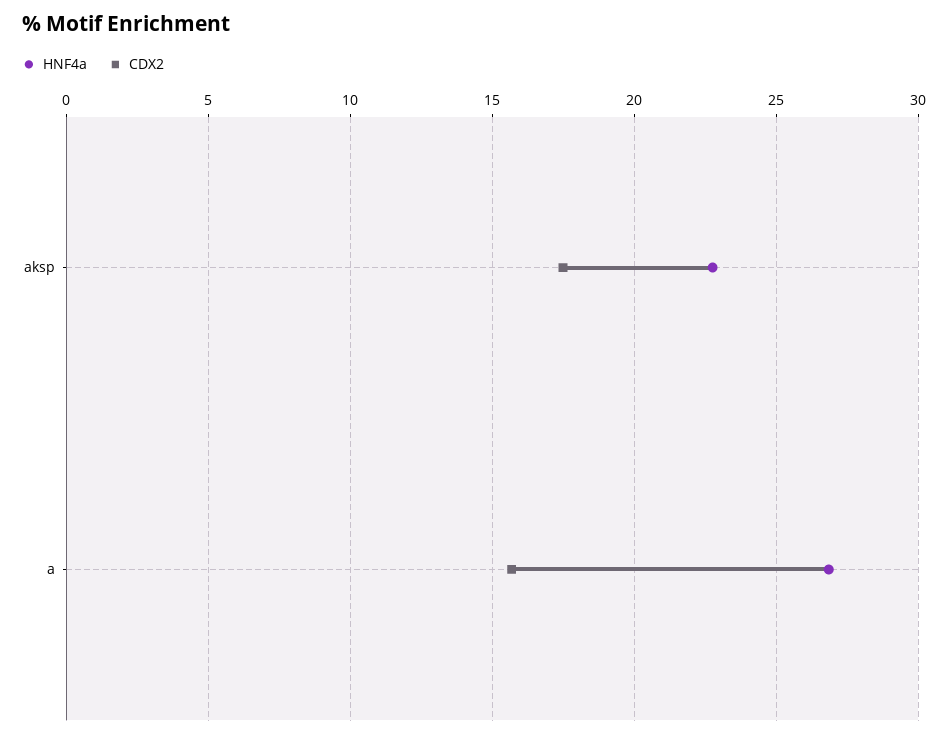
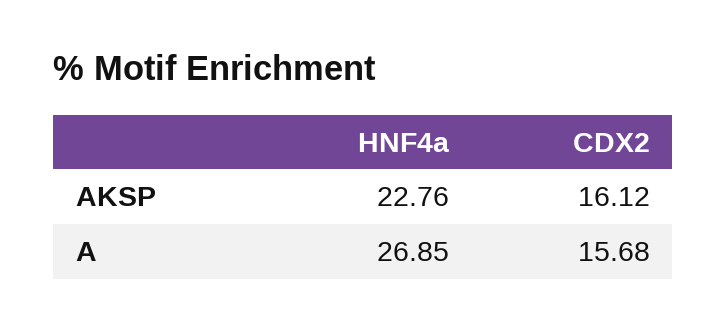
  {
    "HNF4a": {
      "aksp": 22.76,
      "a": 26.85
    },
    "CDX2": {
-     "aksp": 17.5,
+     "aksp": 16.12,
      "a": 15.68
    }
  }

